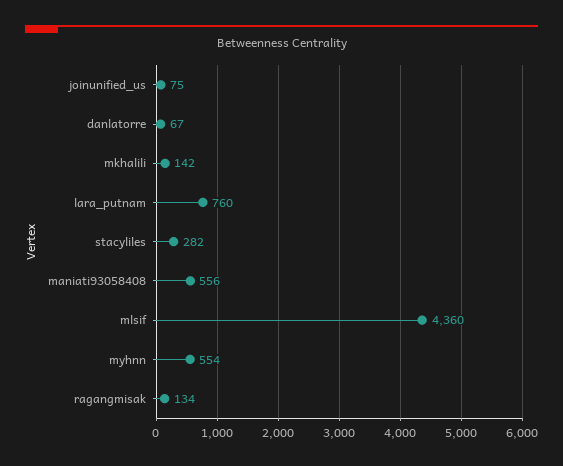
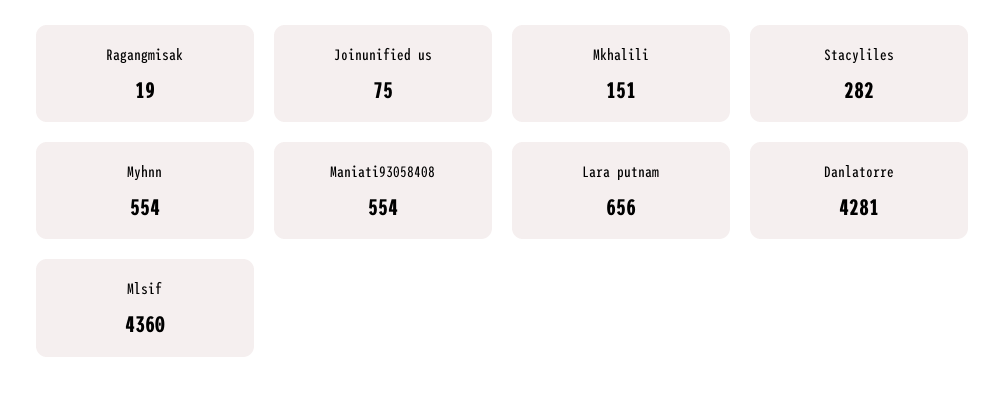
  {
    "joinunified_us": 75,
-   "danlatorre": 67,
+   "danlatorre": 4281,
-   "mkhalili": 142,
+   "mkhalili": 151,
-   "lara_putnam": 760,
+   "lara_putnam": 656,
    "stacyliles": 282,
-   "maniati93058408": 556,
+   "maniati93058408": 554,
    "mlsif": 4360,
    "myhnn": 554,
-   "ragangmisak": 134
+   "ragangmisak": 19
  }

